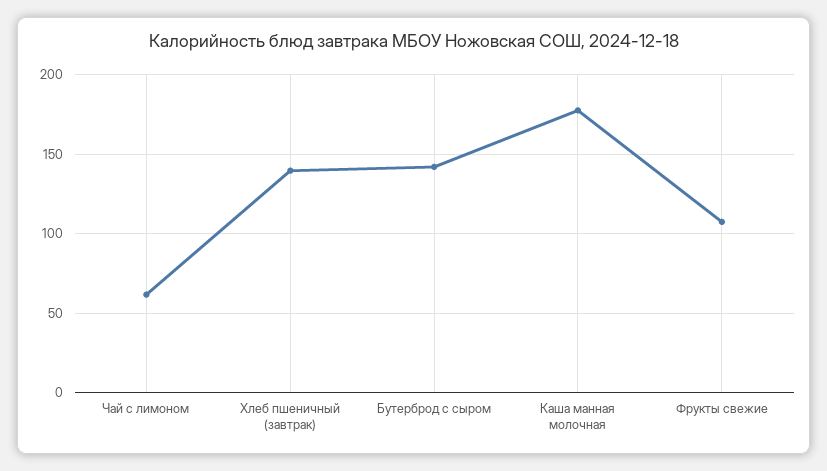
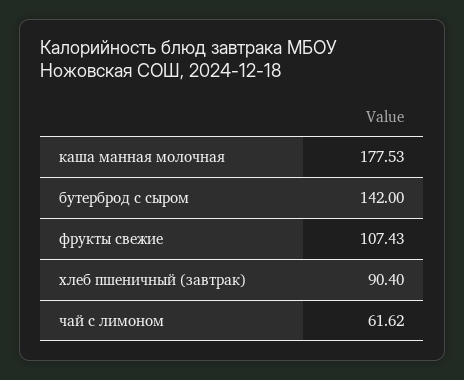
  {
    "Чай с лимоном": 61.62,
-   "Хлеб пшеничный (завтрак)": 140,
+   "Хлеб пшеничный (завтрак)": 90.4,
    "Бутерброд с сыром": 142,
    "Каша манная молочная": 177.53,
    "Фрукты свежие": 107.43
  }

